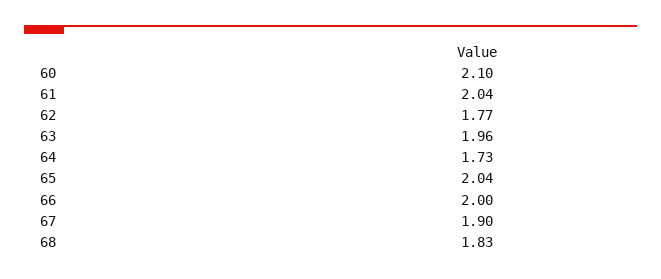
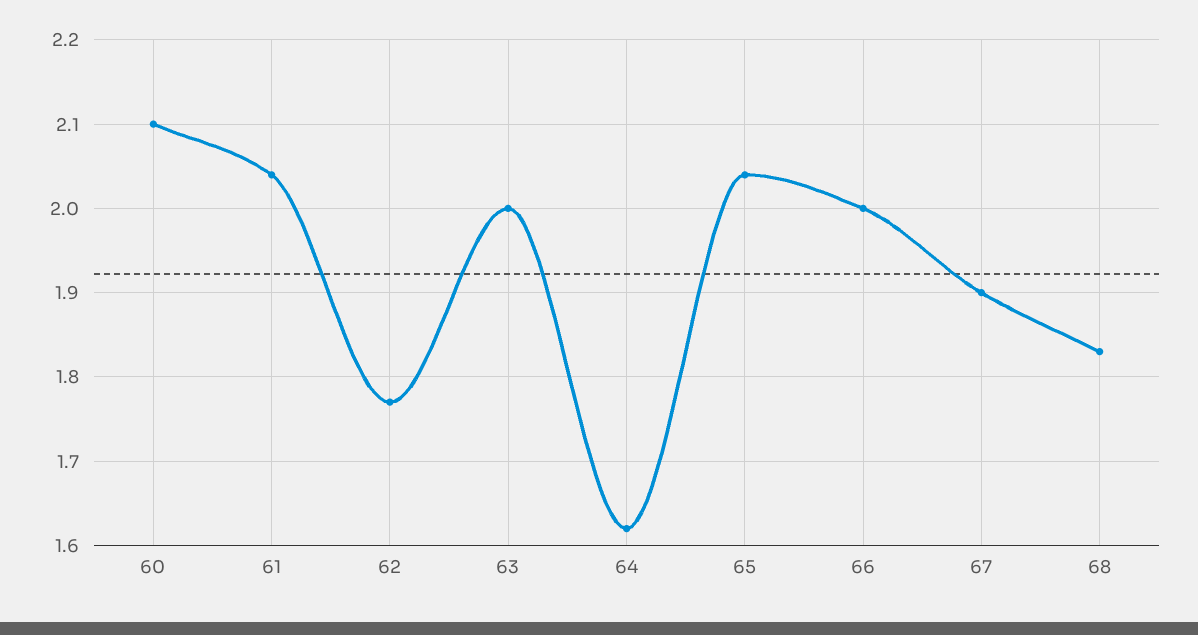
  {
    "60": 2.1,
    "61": 2.04,
    "62": 1.77,
-   "63": 1.96,
+   "63": 2,
-   "64": 1.73,
+   "64": 1.62,
    "65": 2.04,
    "66": 2,
    "67": 1.9,
    "68": 1.83
  }

